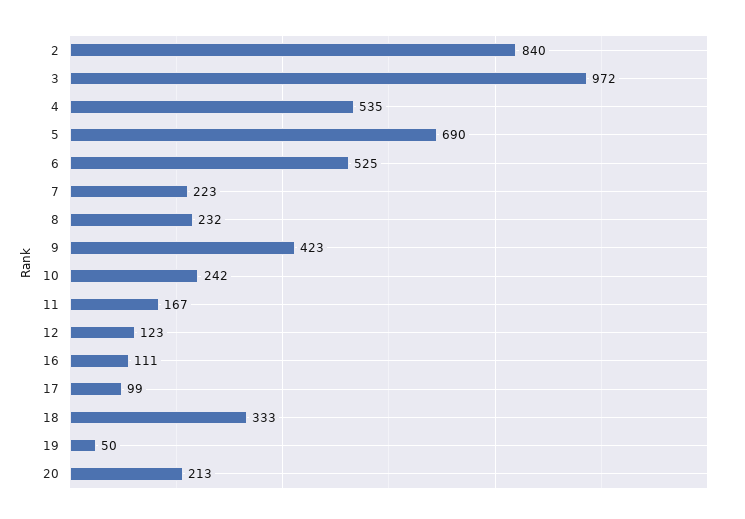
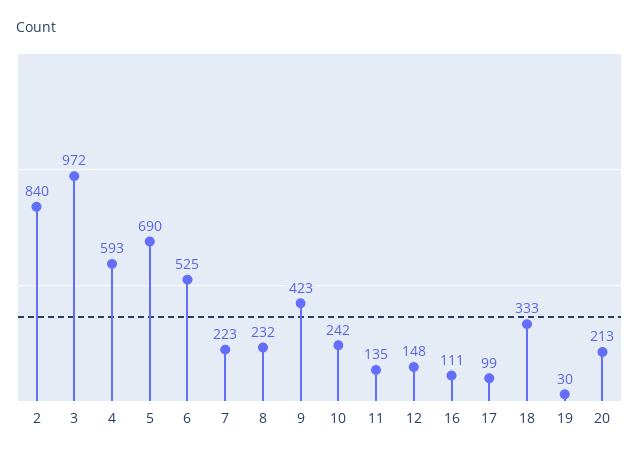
  {
    "2": 840,
    "3": 972,
-   "4": 535,
+   "4": 593,
    "5": 690,
    "6": 525,
    "7": 223,
    "8": 232,
    "9": 423,
    "10": 242,
-   "11": 167,
+   "11": 135,
-   "12": 123,
+   "12": 148,
    "16": 111,
    "17": 99,
    "18": 333,
-   "19": 50,
+   "19": 30,
    "20": 213
  }

